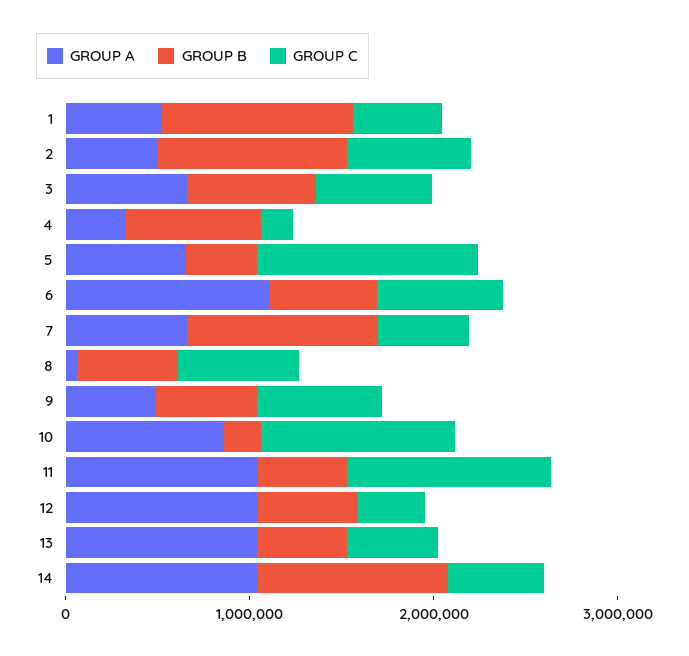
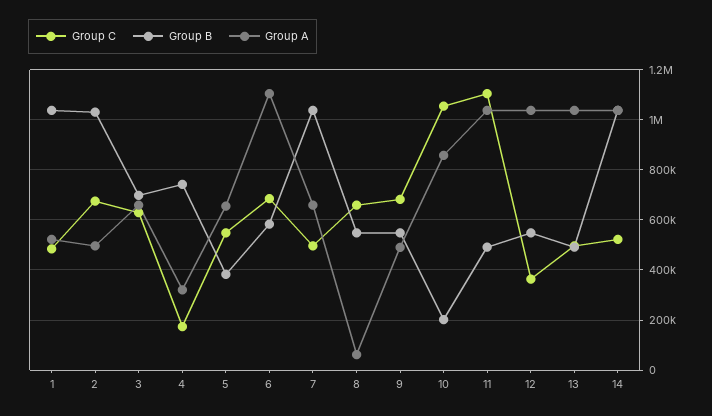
  {
    "GROUP A": {
      "1": 525000,
      "2": 500000,
      "3": 650000,
      "4": 325000,
      "5": 650000,
      "6": 1100000,
      "7": 650000,
      "8": 50000,
      "9": 500000,
      "10": 850000,
      "11": 1050000,
      "12": 1050000,
      "13": 1050000,
      "14": 1050000
    },
    "GROUP B": {
      "1": 1050000,
      "2": 1025000,
      "3": 700000,
      "4": 750000,
      "5": 375000,
      "6": 575000,
      "7": 1050000,
      "8": 550000,
      "9": 550000,
      "10": 200000,
      "11": 500000,
      "12": 550000,
      "13": 500000,
      "14": 1050000
    },
    "GROUP C": {
      "1": 475000,
      "2": 675000,
      "3": 625000,
      "4": 175000,
-     "5": 1200000,
+     "5": 550000,
      "6": 675000,
      "7": 500000,
      "8": 650000,
      "9": 675000,
      "10": 1050000,
      "11": 1100000,
      "12": 375000,
      "13": 500000,
      "14": 525000
    }
  }

